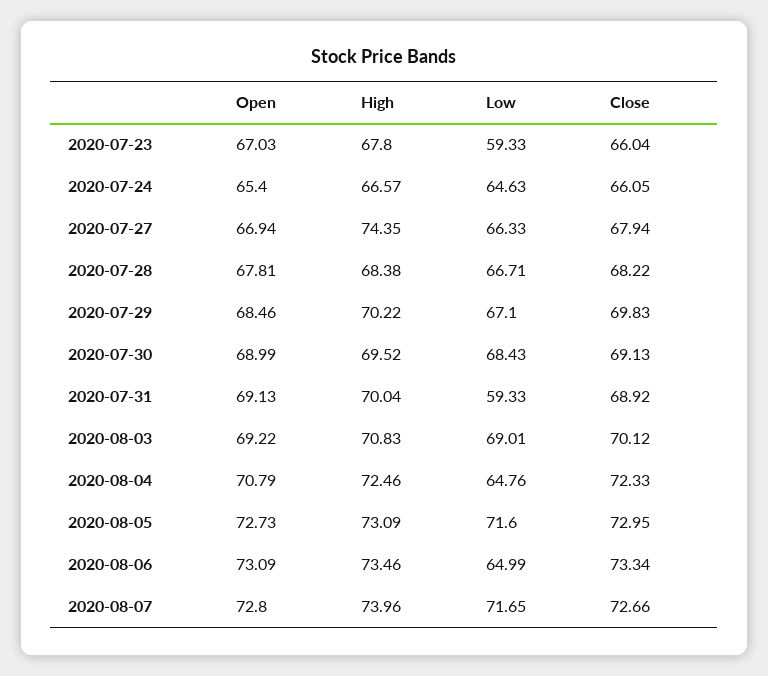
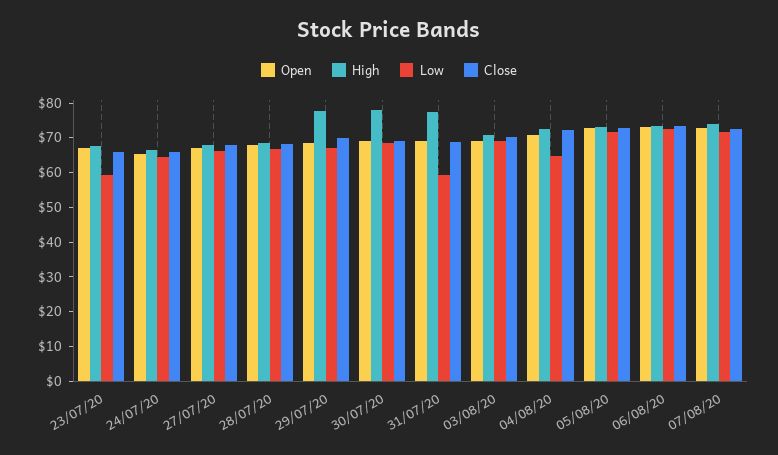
  {
    "Open": {
      "2020-07-23": 67.03,
      "2020-07-24": 65.4,
      "2020-07-27": 66.94,
      "2020-07-28": 67.81,
      "2020-07-29": 68.46,
      "2020-07-30": 68.99,
      "2020-07-31": 69.13,
      "2020-08-03": 69.22,
      "2020-08-04": 70.79,
      "2020-08-05": 72.73,
      "2020-08-06": 73.09,
      "2020-08-07": 72.8
    },
    "High": {
      "2020-07-23": 67.8,
      "2020-07-24": 66.57,
-     "2020-07-27": 74.35,
+     "2020-07-27": 67.5,
      "2020-07-28": 68.38,
-     "2020-07-29": 70.22,
+     "2020-07-29": 77.5,
-     "2020-07-30": 69.52,
+     "2020-07-30": 77.5,
-     "2020-07-31": 70.04,
+     "2020-07-31": 77.5,
      "2020-08-03": 70.83,
      "2020-08-04": 72.46,
      "2020-08-05": 73.09,
      "2020-08-06": 73.46,
      "2020-08-07": 73.96
    },
    "Low": {
      "2020-07-23": 59.33,
      "2020-07-24": 64.63,
      "2020-07-27": 66.33,
      "2020-07-28": 66.71,
      "2020-07-29": 67.1,
      "2020-07-30": 68.43,
      "2020-07-31": 59.33,
      "2020-08-03": 69.01,
      "2020-08-04": 64.76,
      "2020-08-05": 71.6,
-     "2020-08-06": 64.99,
+     "2020-08-06": 72.5,
      "2020-08-07": 71.65
    },
    "Close": {
      "2020-07-23": 66.04,
      "2020-07-24": 66.05,
      "2020-07-27": 67.94,
      "2020-07-28": 68.22,
      "2020-07-29": 69.83,
      "2020-07-30": 69.13,
      "2020-07-31": 68.92,
      "2020-08-03": 70.12,
      "2020-08-04": 72.33,
      "2020-08-05": 72.95,
      "2020-08-06": 73.34,
      "2020-08-07": 72.66
    }
  }

